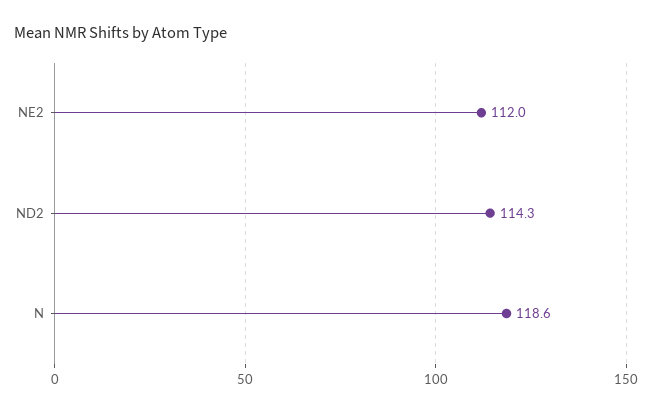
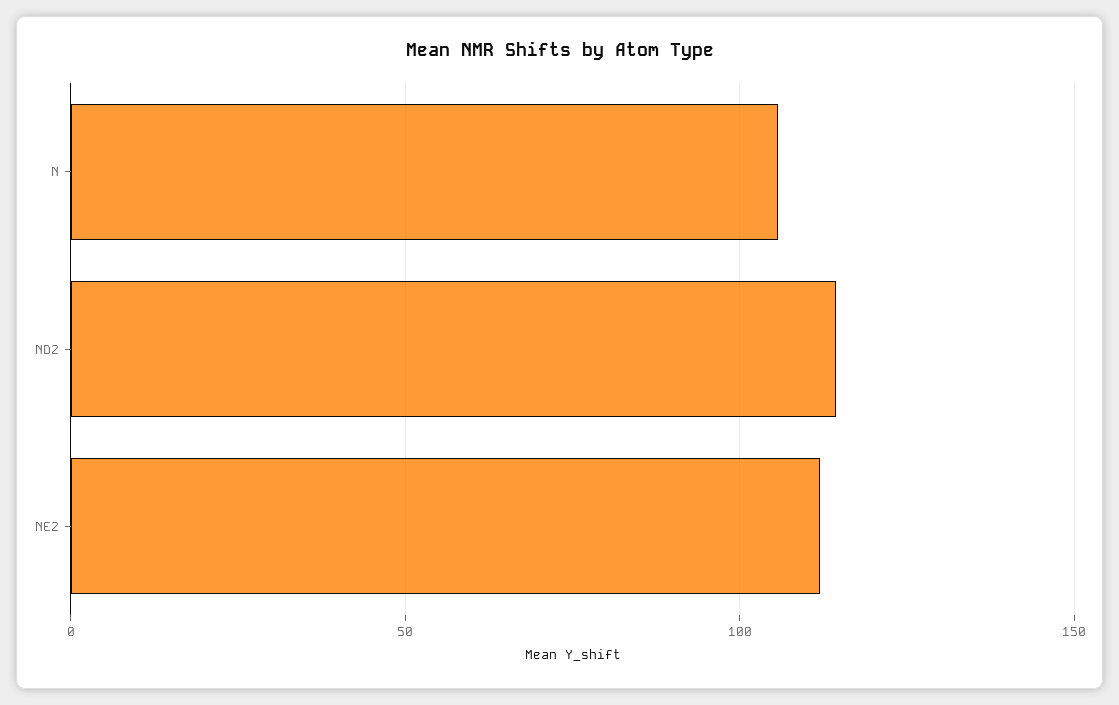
  {
    "NE2": 112,
    "ND2": 114.3,
-   "N": 118.6
+   "N": 105
  }

